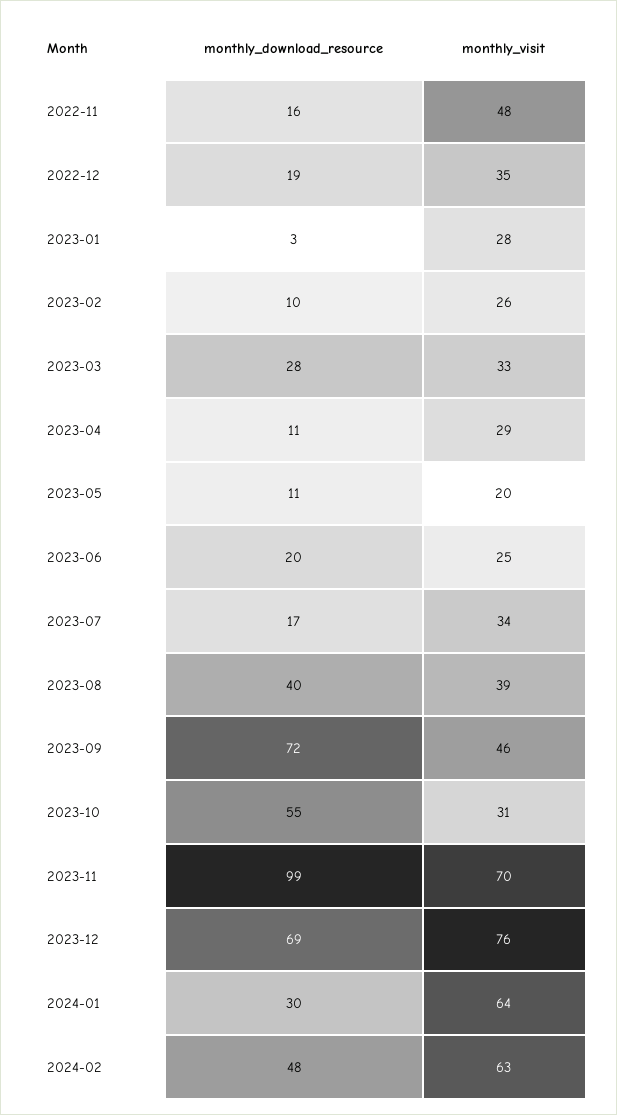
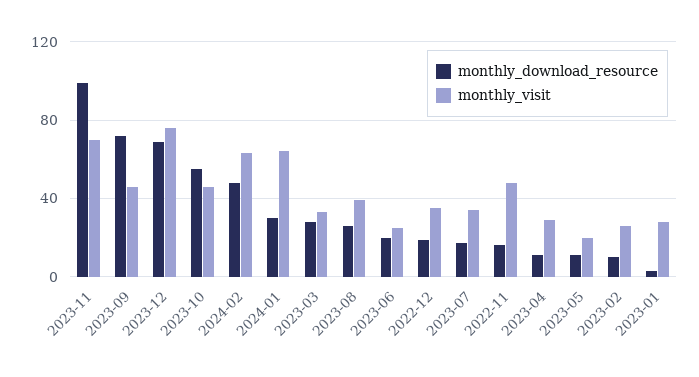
  {
    "monthly_download_resource": {
      "2022-11": 16,
      "2022-12": 19,
      "2023-01": 3,
      "2023-02": 10,
      "2023-03": 28,
      "2023-04": 11,
      "2023-05": 11,
      "2023-06": 20,
      "2023-07": 17,
-     "2023-08": 40,
+     "2023-08": 25,
      "2023-09": 72,
      "2023-10": 55,
      "2023-11": 99,
      "2023-12": 69,
      "2024-01": 30,
      "2024-02": 48
    },
    "monthly_visit": {
      "2022-11": 48,
      "2022-12": 35,
      "2023-01": 28,
      "2023-02": 26,
      "2023-03": 33,
      "2023-04": 29,
      "2023-05": 20,
      "2023-06": 25,
      "2023-07": 34,
      "2023-08": 39,
      "2023-09": 46,
-     "2023-10": 31,
+     "2023-10": 45,
      "2023-11": 70,
      "2023-12": 76,
      "2024-01": 64,
      "2024-02": 63
    }
  }

